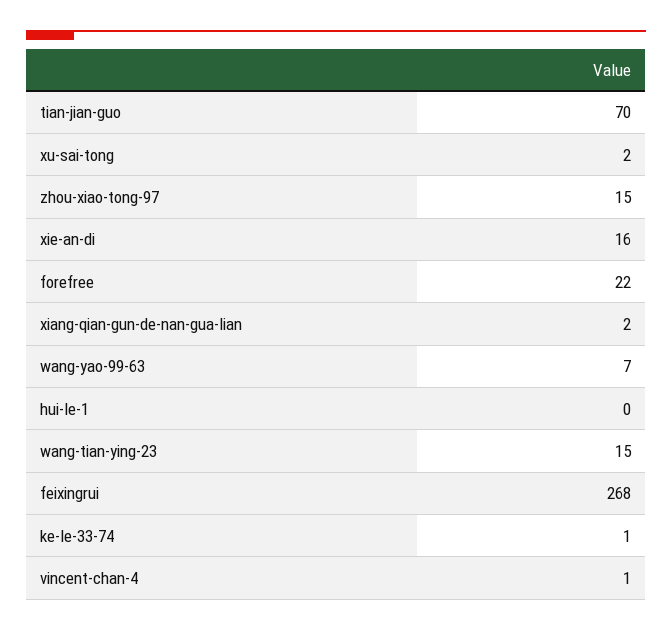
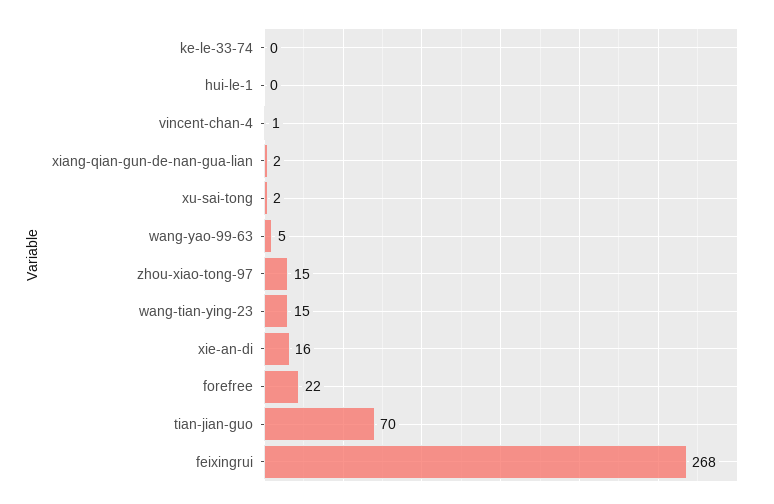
  {
    "tian-jian-guo": 70,
    "xu-sai-tong": 2,
    "zhou-xiao-tong-97": 15,
    "xie-an-di": 16,
    "forefree": 22,
    "xiang-qian-gun-de-nan-gua-lian": 2,
-   "wang-yao-99-63": 7,
+   "wang-yao-99-63": 5,
    "hui-le-1": 0,
    "wang-tian-ying-23": 15,
    "feixingrui": 268,
-   "ke-le-33-74": 1,
+   "ke-le-33-74": 0,
    "vincent-chan-4": 1
  }

